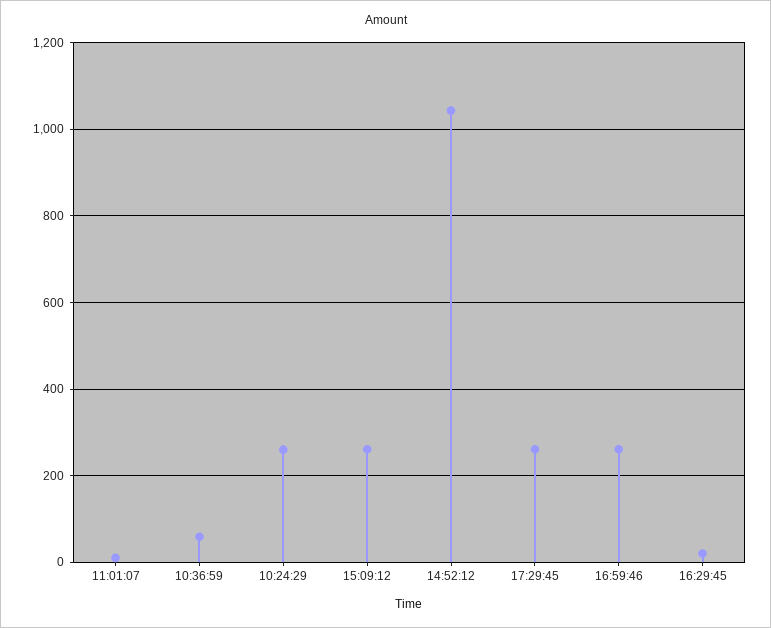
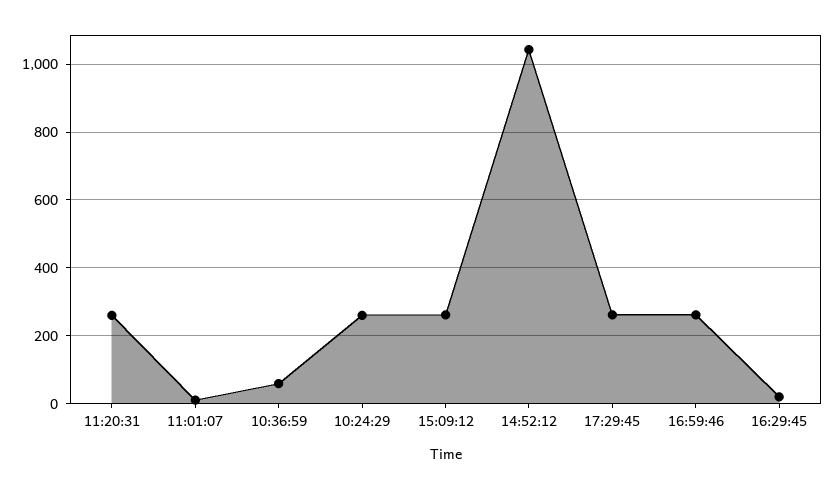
  {
    "11:01:07": 20,
    "10:36:59": 60,
    "10:24:29": 260,
    "15:09:12": 260,
    "14:52:12": 1040,
    "17:29:45": 260,
    "16:59:46": 260,
-   "16:29:45": 20
+   "16:29:45": 20,
+   "11:20:31": 260
  }

